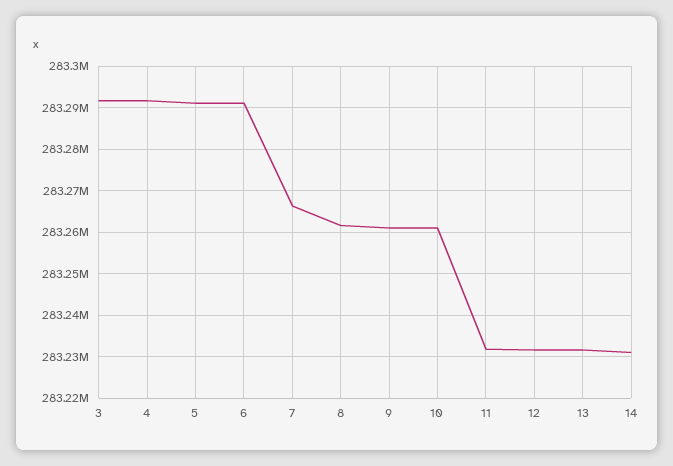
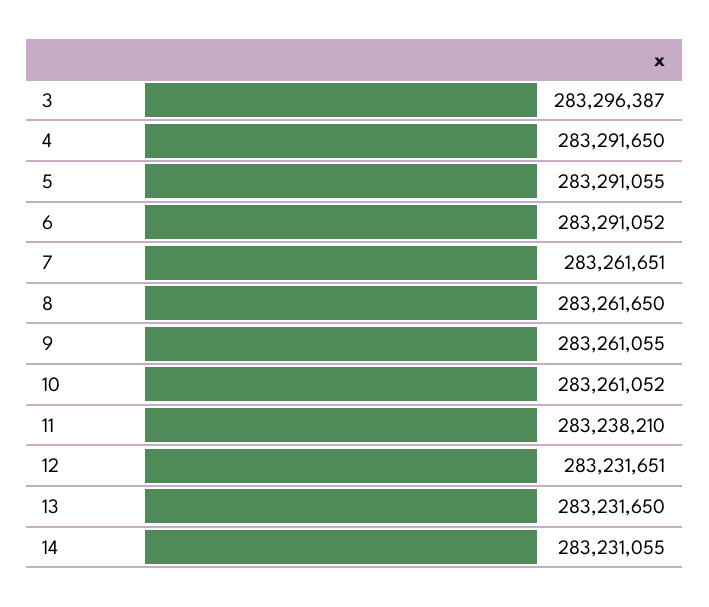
  {
-   "3": 283292000,
+   "3": 283296387,
    "4": 283291650,
    "5": 283291055,
    "6": 283291052,
-   "7": 283266000,
+   "7": 283261651,
    "8": 283261650,
    "9": 283261055,
    "10": 283261052,
-   "11": 283232000,
+   "11": 283238210,
    "12": 283231651,
    "13": 283231650,
    "14": 283231055
  }

